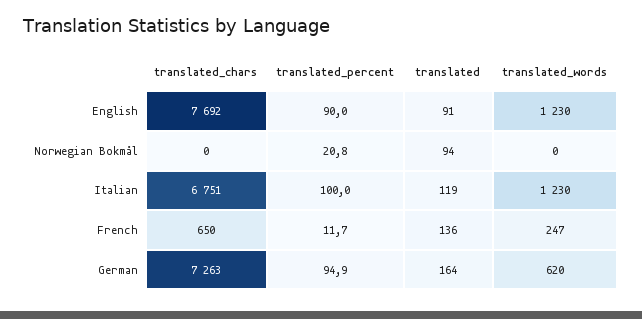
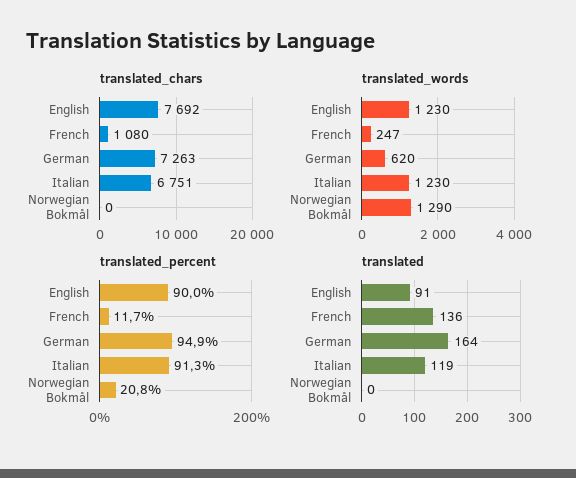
  {
    "translated_chars": {
      "English": 7692,
      "Norwegian Bokmål": 0,
      "Italian": 6751,
-     "French": 650,
+     "French": 1080,
      "German": 7263
    },
    "translated_percent": {
      "English": 90,
      "Norwegian Bokmål": 20.8,
-     "Italian": 100,
+     "Italian": 91.3,
      "French": 11.7,
      "German": 94.9
    },
    "translated": {
      "English": 91,
-     "Norwegian Bokmål": 94,
+     "Norwegian Bokmål": 0,
      "Italian": 119,
      "French": 136,
      "German": 164
    },
    "translated_words": {
      "English": 1230,
-     "Norwegian Bokmål": 0,
+     "Norwegian Bokmål": 1290,
      "Italian": 1230,
      "French": 247,
      "German": 620
    }
  }

